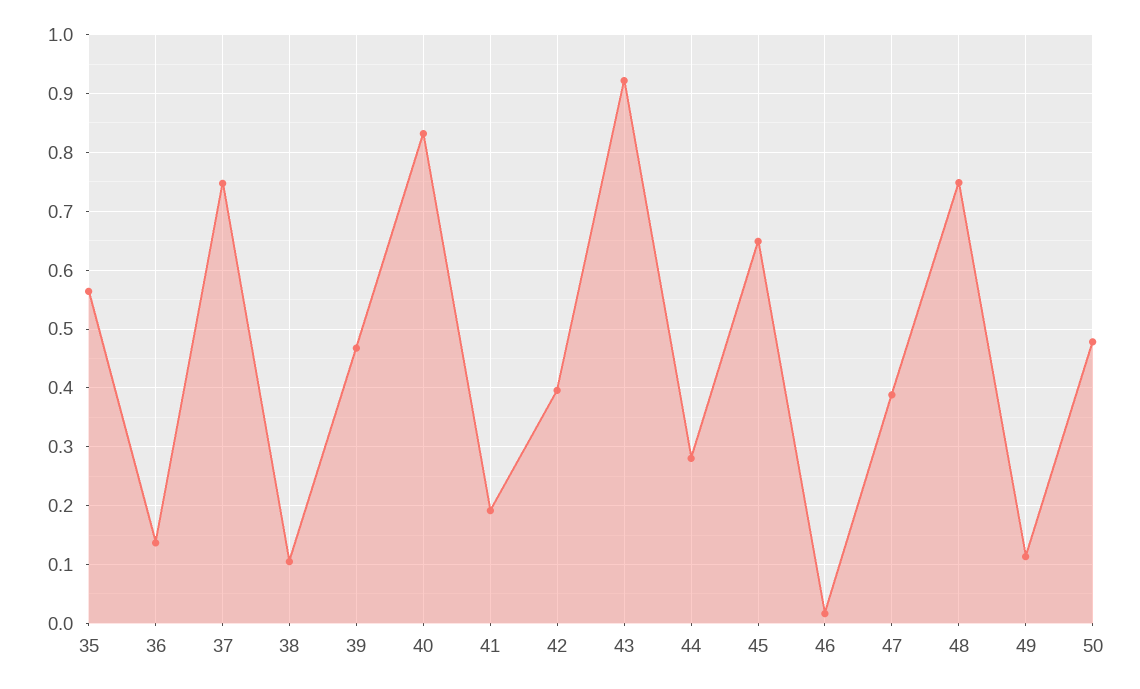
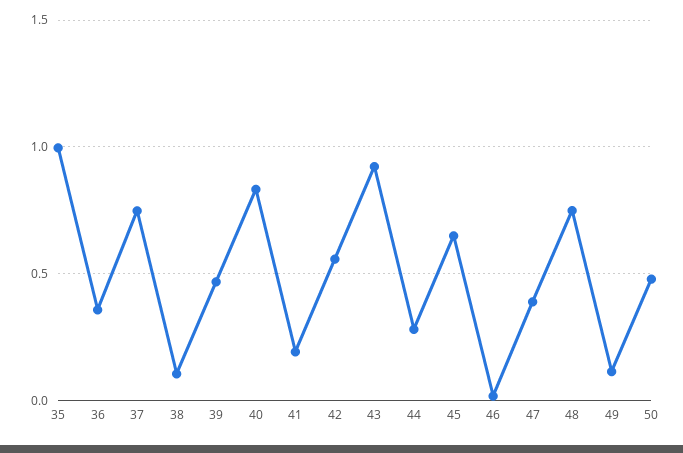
  {
-   "35": 0.56,
+   "35": 1,
-   "36": 0.14,
+   "36": 0.35,
    "37": 0.74,
    "38": 0.1,
    "39": 0.46,
    "40": 0.84,
    "41": 0.2,
-   "42": 0.4,
+   "42": 0.55,
    "43": 0.92,
    "44": 0.28,
    "45": 0.64,
    "46": 0.02,
    "47": 0.38,
    "48": 0.74,
    "49": 0.12,
    "50": 0.48
  }

